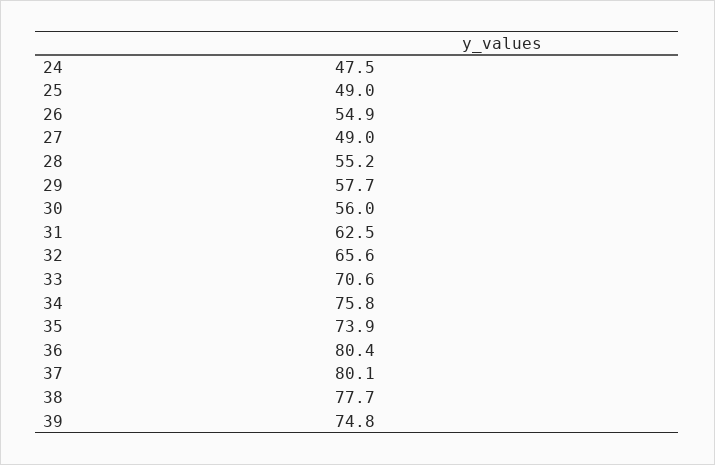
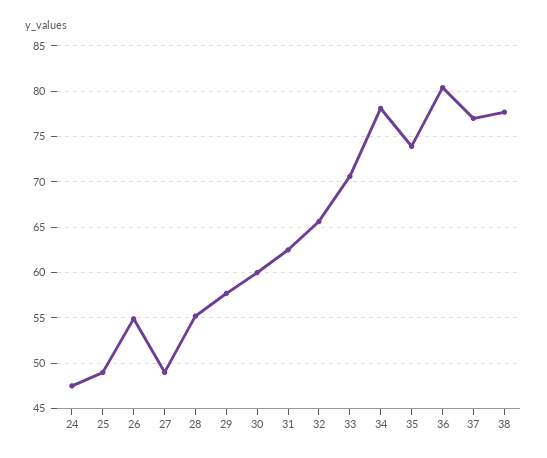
  {
    "24": 47.5,
    "25": 49,
    "26": 54.9,
    "27": 49,
    "28": 55.2,
    "29": 57.7,
-   "30": 56,
+   "30": 60,
    "31": 62.5,
    "32": 65.6,
    "33": 70.6,
-   "34": 75.8,
+   "34": 78,
    "35": 73.9,
    "36": 80.4,
-   "37": 80.1,
+   "37": 77,
-   "38": 77.7,
+   "38": 77.7
-   "39": 74.8
  }

